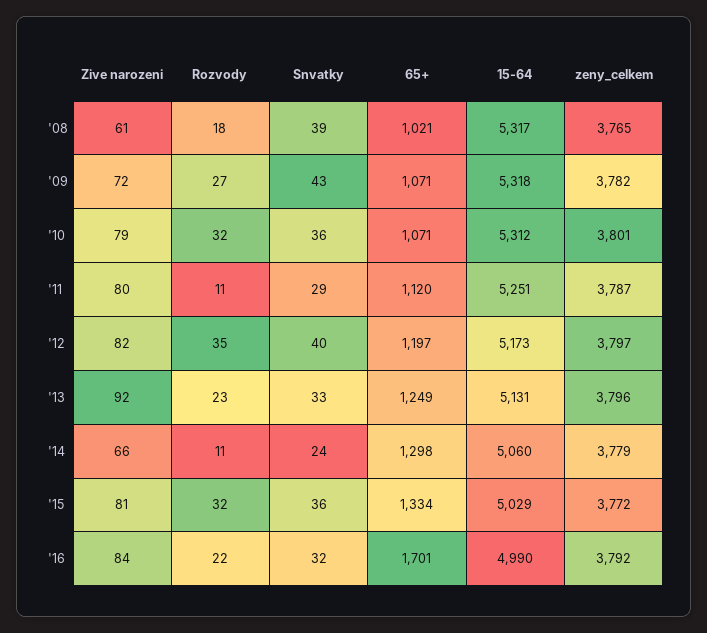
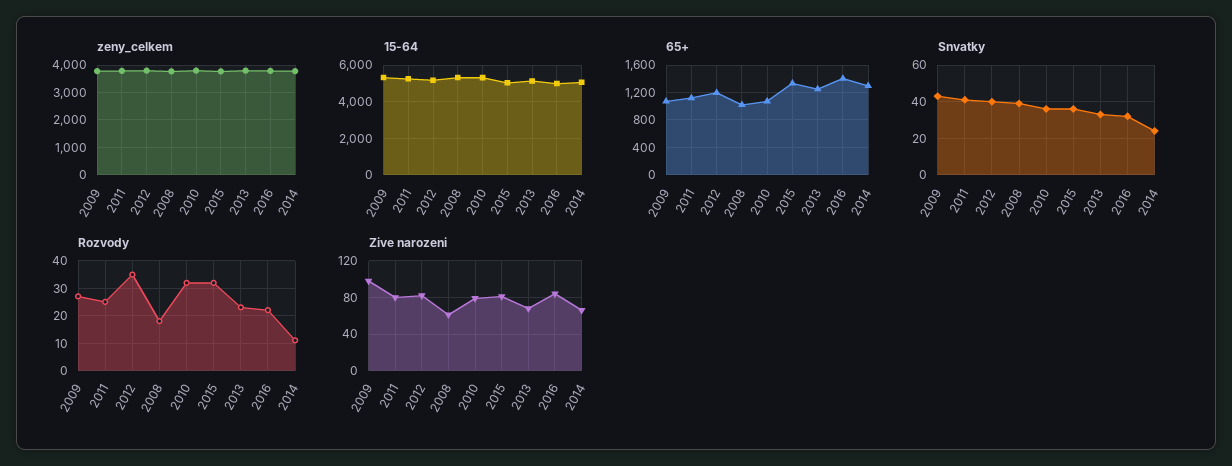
  {
    "Zive narozeni": {
      "'08": 61,
-     "'09": 72,
+     "'09": 100,
      "'10": 79,
      "'11": 80,
      "'12": 82,
-     "'13": 92,
+     "'13": 70,
      "'14": 66,
      "'15": 81,
      "'16": 84
    },
    "Rozvody": {
      "'08": 18,
      "'09": 27,
      "'10": 32,
-     "'11": 11,
+     "'11": 25,
      "'12": 35,
      "'13": 23,
      "'14": 11,
      "'15": 32,
      "'16": 22
    },
    "Snvatky": {
      "'08": 39,
      "'09": 43,
      "'10": 36,
-     "'11": 29,
+     "'11": 40,
      "'12": 40,
      "'13": 33,
      "'14": 24,
      "'15": 36,
      "'16": 32
    },
    "65+": {
      "'08": 1021,
      "'09": 1071,
      "'10": 1071,
      "'11": 1120,
      "'12": 1197,
      "'13": 1249,
      "'14": 1298,
      "'15": 1334,
-     "'16": 1701
+     "'16": 1400
    },
    "15-64": {
      "'08": 5317,
      "'09": 5318,
      "'10": 5312,
      "'11": 5251,
      "'12": 5173,
      "'13": 5131,
      "'14": 5060,
      "'15": 5029,
      "'16": 4990
    },
    "zeny_celkem": {
      "'08": 3765,
      "'09": 3782,
      "'10": 3801,
      "'11": 3787,
      "'12": 3797,
      "'13": 3796,
      "'14": 3779,
      "'15": 3772,
      "'16": 3792
    }
  }

